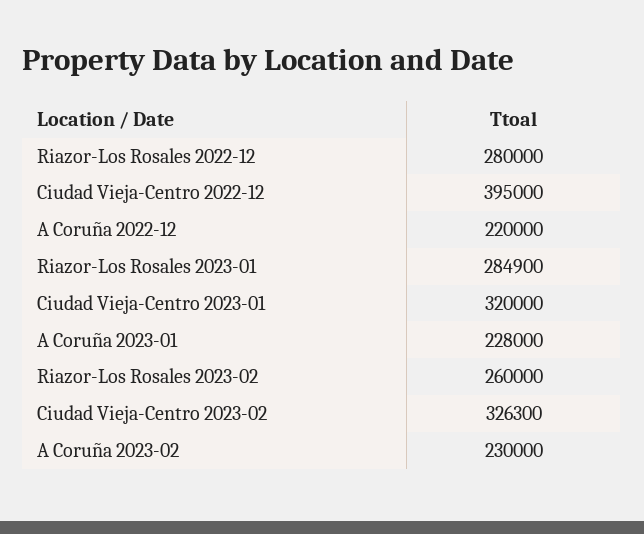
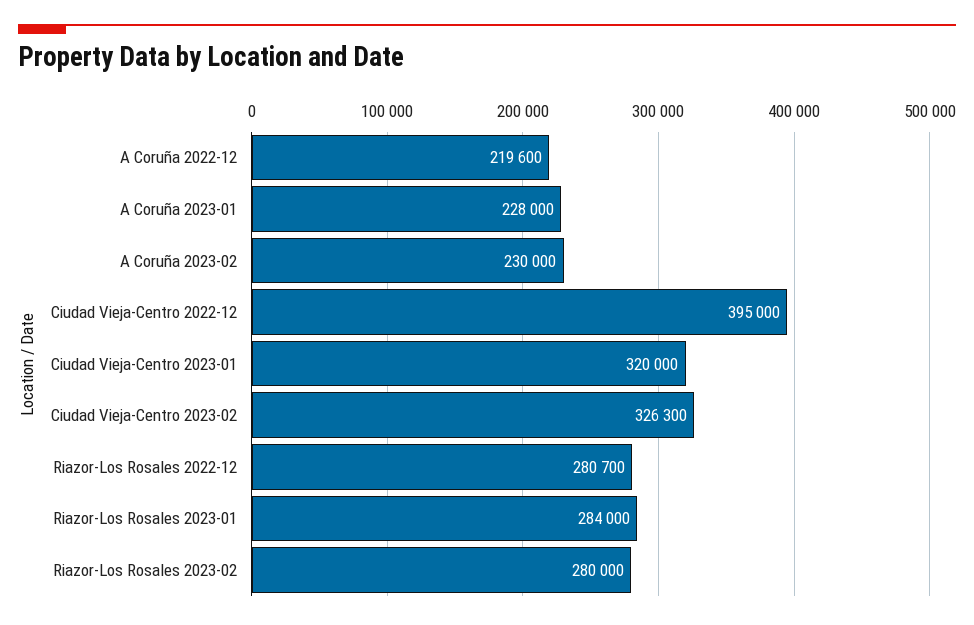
  {
-   "Riazor-Los Rosales 2022-12": 280000,
+   "Riazor-Los Rosales 2022-12": 280700,
    "Ciudad Vieja-Centro 2022-12": 395000,
-   "A Coruña 2022-12": 220000,
+   "A Coruña 2022-12": 219600,
-   "Riazor-Los Rosales 2023-01": 284900,
+   "Riazor-Los Rosales 2023-01": 284000,
    "Ciudad Vieja-Centro 2023-01": 320000,
    "A Coruña 2023-01": 228000,
-   "Riazor-Los Rosales 2023-02": 260000,
+   "Riazor-Los Rosales 2023-02": 280000,
    "Ciudad Vieja-Centro 2023-02": 326300,
    "A Coruña 2023-02": 230000
  }

